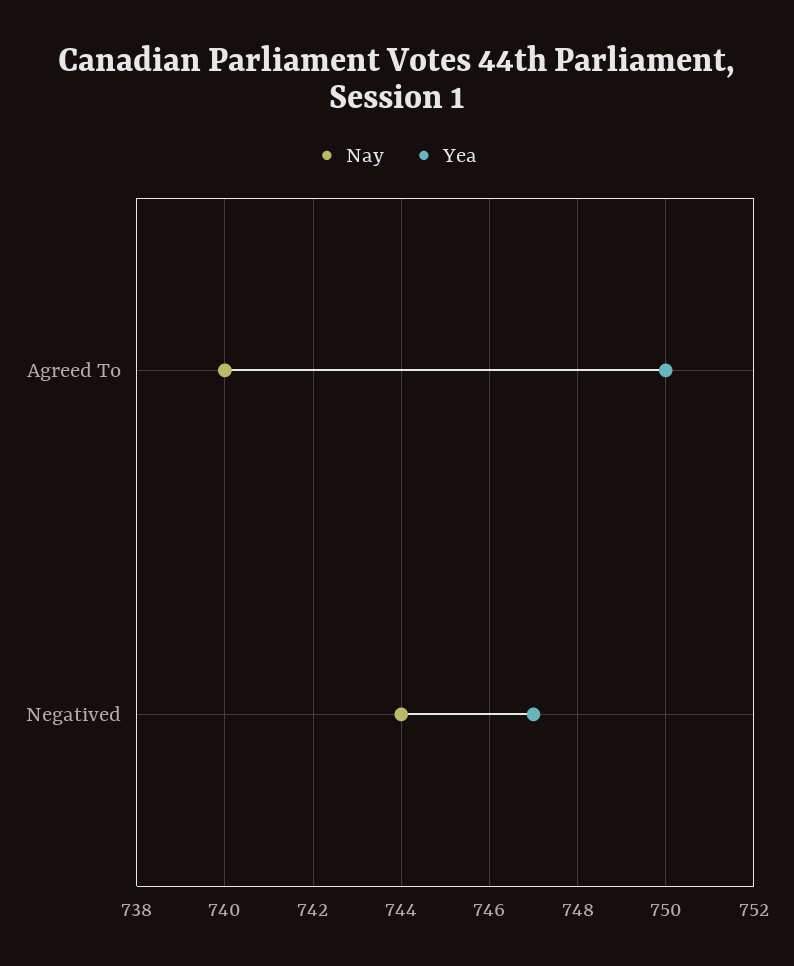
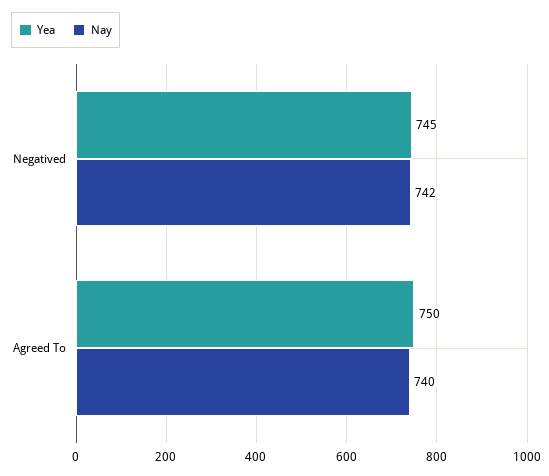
  {
    "Nay": {
      "Agreed To": 740,
-     "Negatived": 744
+     "Negatived": 742
    },
    "Yea": {
      "Agreed To": 750,
-     "Negatived": 747
+     "Negatived": 745
    }
  }

